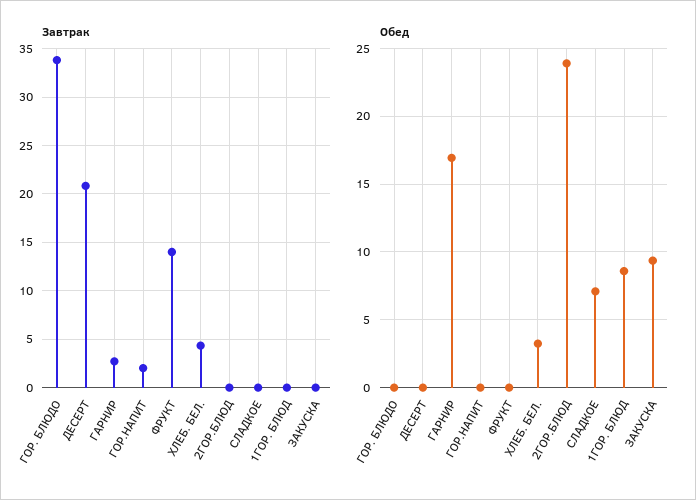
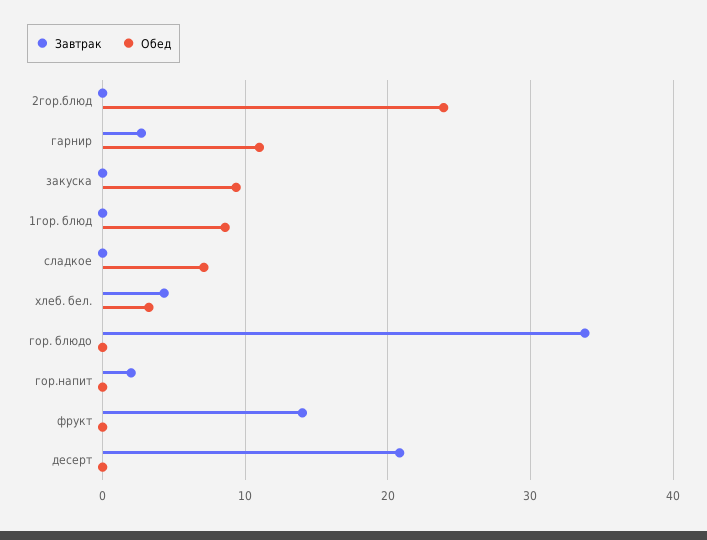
  {
    "Завтрак": {
      "ГОР. БЛЮДО": 34,
      "ДЕСЕРТ": 21,
      "ГАРНИР": 3,
      "ГОР.НАПИТ": 2,
      "ФРУКТ": 14,
      "ХЛЕБ. БЕЛ.": 4,
      "2ГОР.БЛЮД": 0,
      "СЛАДКОЕ": 0,
      "1ГОР. БЛЮД": 0,
      "ЗАКУСКА": 0
    },
    "Обед": {
      "ГОР. БЛЮДО": 0,
      "ДЕСЕРТ": 0,
-     "ГАРНИР": 17,
+     "ГАРНИР": 11,
      "ГОР.НАПИТ": 0,
      "ФРУКТ": 0,
      "ХЛЕБ. БЕЛ.": 3,
      "2ГОР.БЛЮД": 24,
      "СЛАДКОЕ": 7,
      "1ГОР. БЛЮД": 8.5,
      "ЗАКУСКА": 9.5
    }
  }

